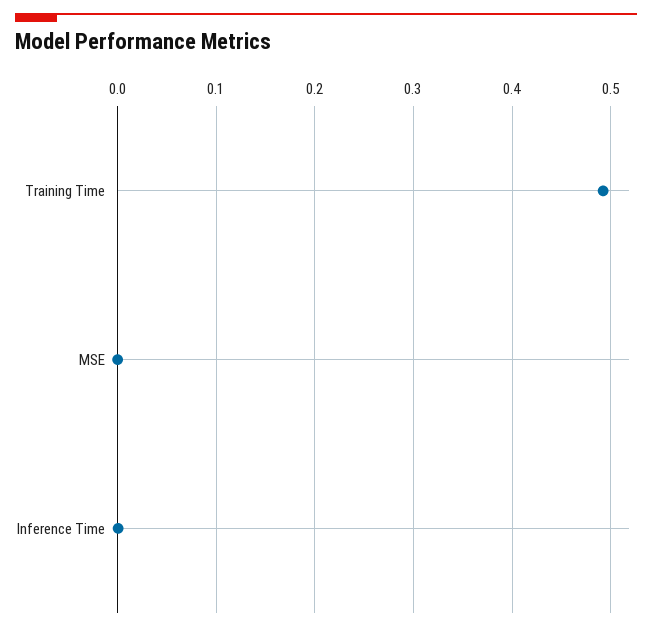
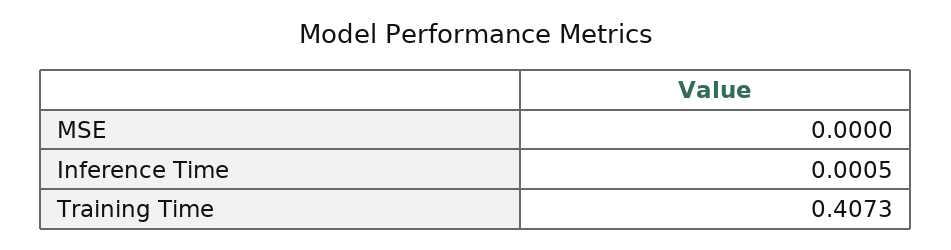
  {
-   "Training Time": 0.49,
+   "Training Time": 0.4073,
    "MSE": 0,
    "Inference Time": 0.0005
  }

